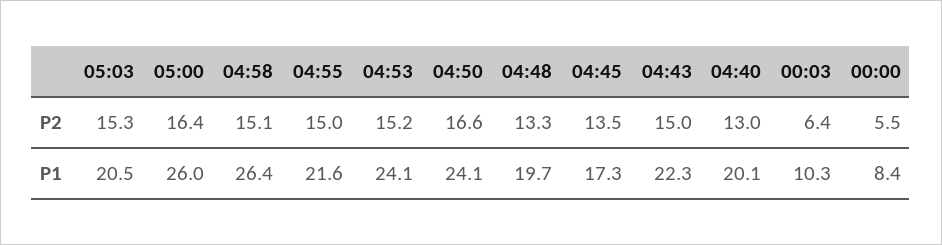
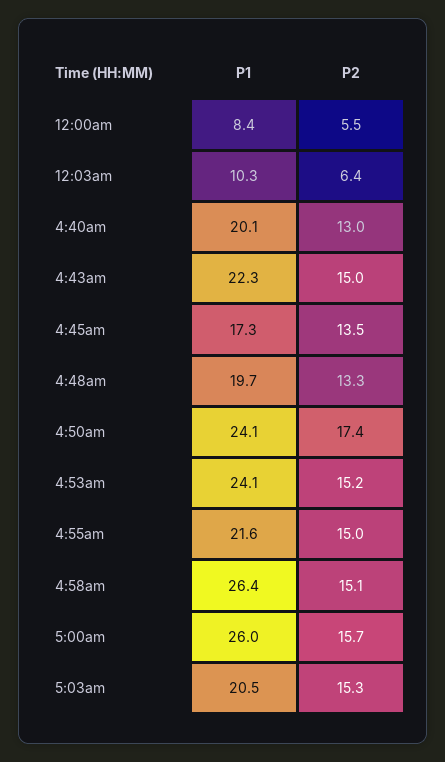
  {
    "05:03": {
      "P2": 15.3,
      "P1": 20.5
    },
    "05:00": {
-     "P2": 16.4,
+     "P2": 15.7,
      "P1": 26
    },
    "04:58": {
      "P2": 15.1,
      "P1": 26.4
    },
    "04:55": {
      "P2": 15,
      "P1": 21.6
    },
    "04:53": {
      "P2": 15.2,
      "P1": 24.1
    },
    "04:50": {
-     "P2": 16.6,
+     "P2": 17.4,
      "P1": 24.1
    },
    "04:48": {
      "P2": 13.3,
      "P1": 19.7
    },
    "04:45": {
      "P2": 13.5,
      "P1": 17.3
    },
    "04:43": {
      "P2": 15,
      "P1": 22.3
    },
    "04:40": {
      "P2": 13,
      "P1": 20.1
    },
    "00:03": {
      "P2": 6.4,
      "P1": 10.3
    },
    "00:00": {
      "P2": 5.5,
      "P1": 8.4
    }
  }

